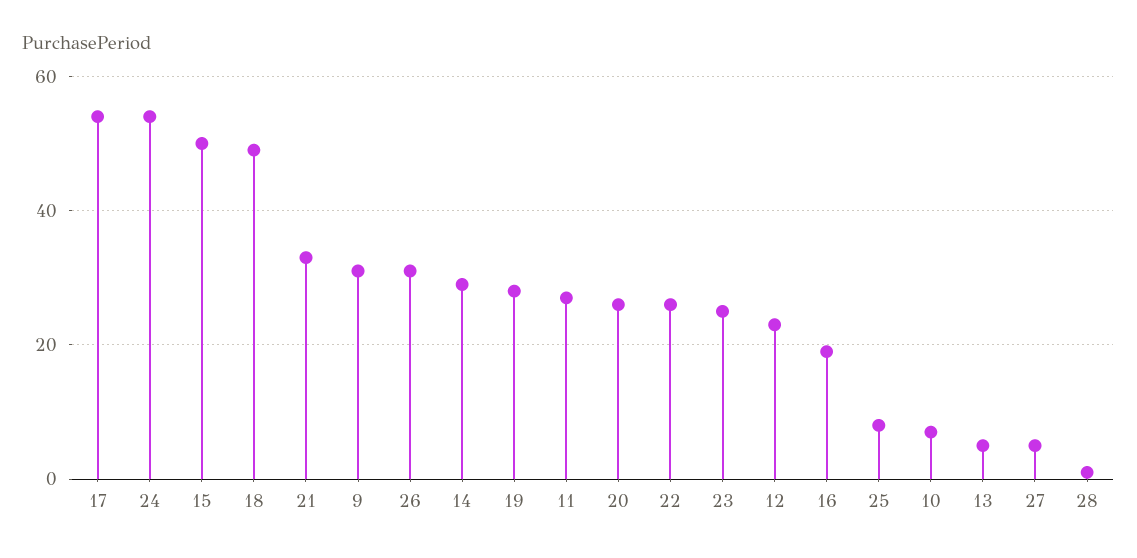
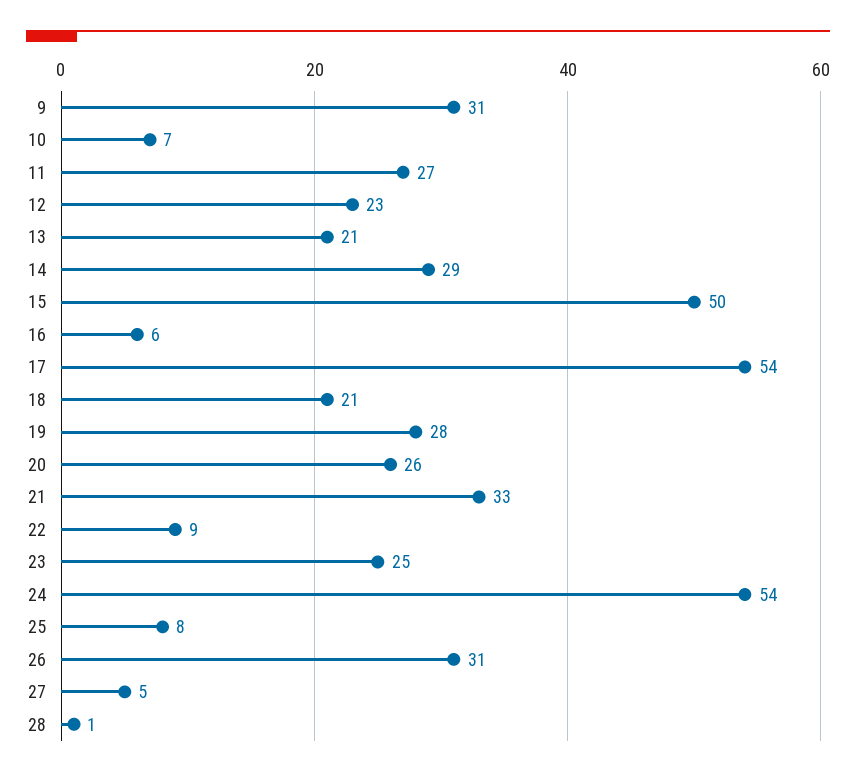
  {
    "17": 54,
    "24": 54,
    "15": 50,
-   "18": 50,
+   "18": 21,
    "21": 33,
    "9": 31,
    "26": 31,
    "14": 29,
    "19": 28,
    "11": 27,
    "20": 26,
-   "22": 25,
+   "22": 9,
    "23": 25,
    "12": 23,
-   "16": 20,
+   "16": 6,
    "25": 8,
    "10": 7,
-   "13": 5,
+   "13": 21,
    "27": 5,
    "28": 1
  }

